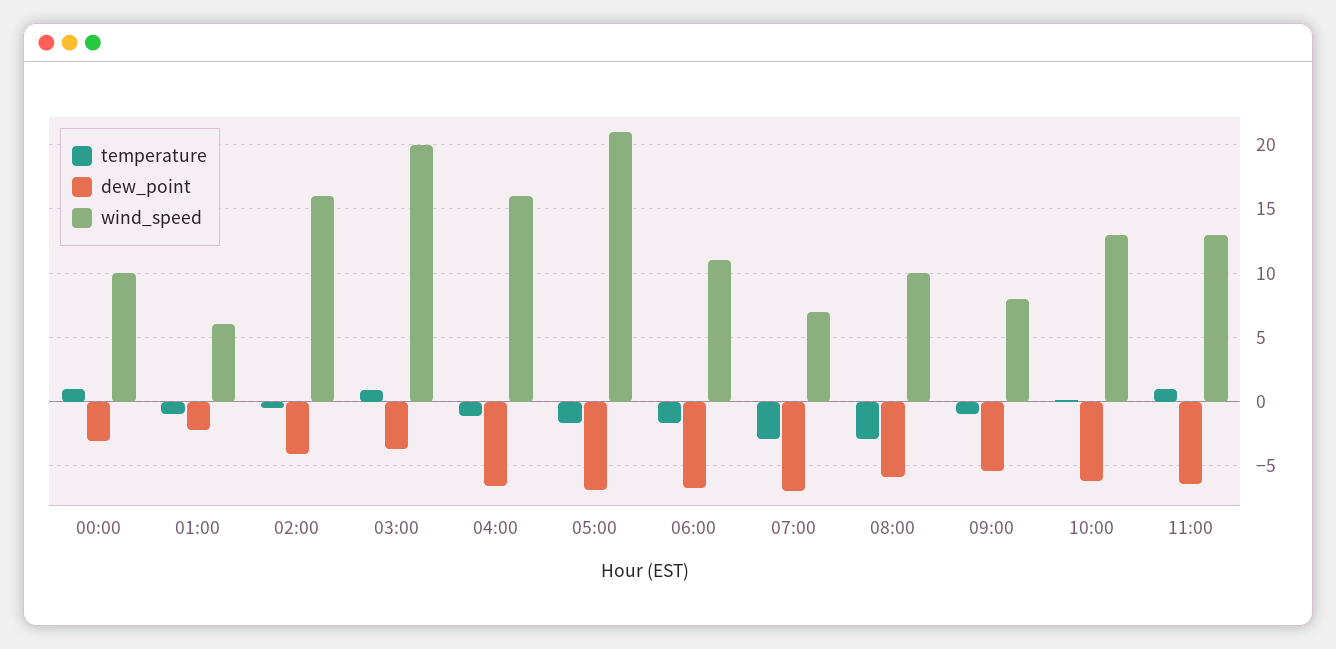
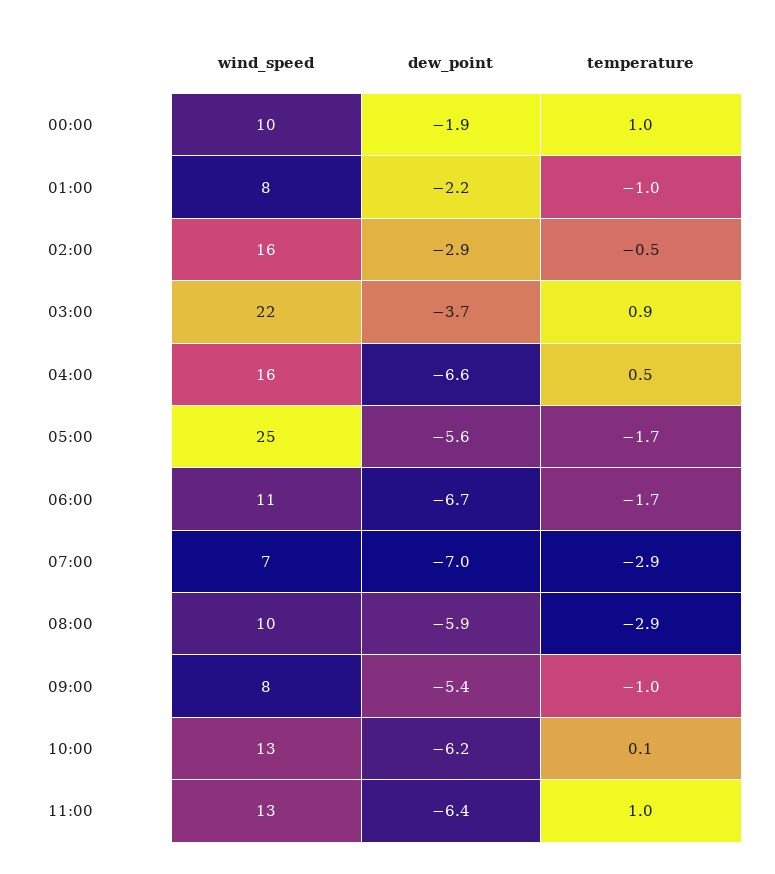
  {
    "temperature": {
      "00:00": 1,
      "01:00": -1,
      "02:00": -0.5,
      "03:00": 0.9,
-     "04:00": -1,
+     "04:00": 0.5,
      "05:00": -1.7,
      "06:00": -1.7,
      "07:00": -2.9,
      "08:00": -2.9,
      "09:00": -1,
      "10:00": 0.1,
      "11:00": 1
    },
    "dew_point": {
-     "00:00": -3,
+     "00:00": -1.9,
      "01:00": -2.2,
-     "02:00": -4,
+     "02:00": -2.9,
      "03:00": -3.7,
      "04:00": -6.6,
-     "05:00": -7,
+     "05:00": -5.6,
      "06:00": -6.7,
      "07:00": -7,
      "08:00": -5.9,
      "09:00": -5.4,
      "10:00": -6.2,
      "11:00": -6.4
    },
    "wind_speed": {
      "00:00": 10,
-     "01:00": 6,
+     "01:00": 8,
      "02:00": 16,
-     "03:00": 20,
+     "03:00": 22,
      "04:00": 16,
-     "05:00": 21,
+     "05:00": 25,
      "06:00": 11,
      "07:00": 7,
      "08:00": 10,
      "09:00": 8,
      "10:00": 13,
      "11:00": 13
    }
  }

